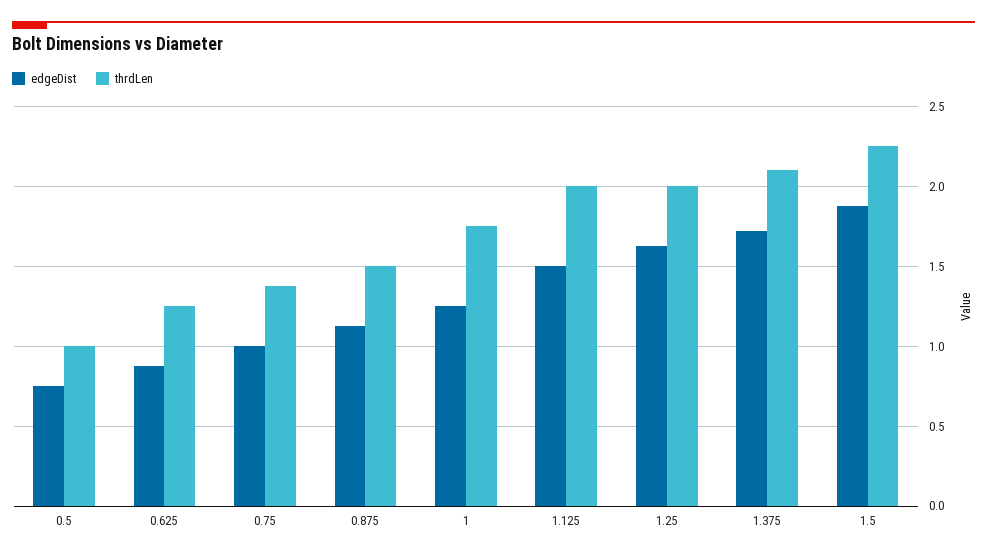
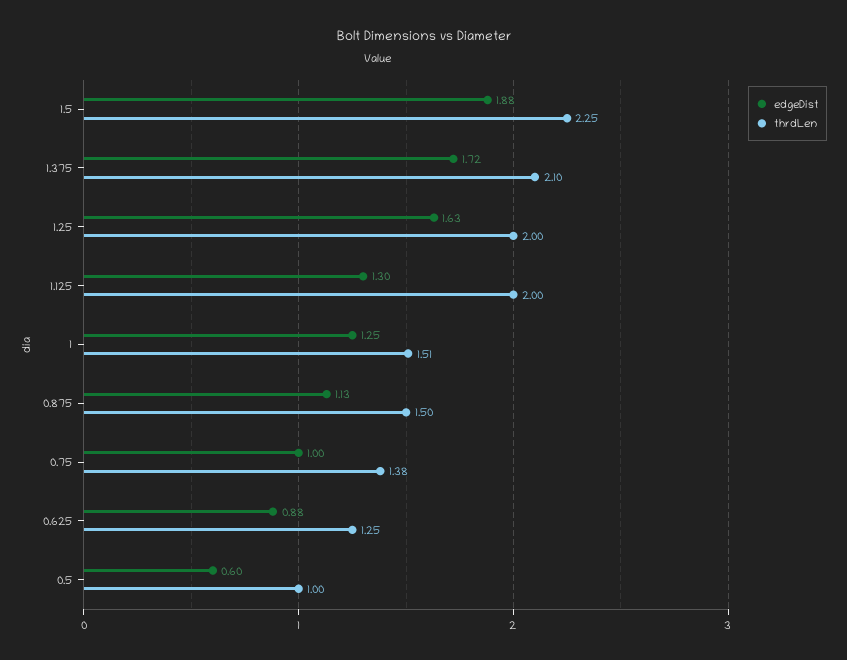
  {
    "edgeDist": {
-     "0.5": 0.75,
+     "0.5": 0.6,
      "0.625": 0.88,
      "0.75": 1,
      "0.875": 1.13,
      "1": 1.25,
-     "1.125": 1.5,
+     "1.125": 1.3,
      "1.25": 1.63,
      "1.375": 1.72,
      "1.5": 1.88
    },
    "thrdLen": {
      "0.5": 1,
      "0.625": 1.25,
      "0.75": 1.38,
      "0.875": 1.5,
-     "1": 1.75,
+     "1": 1.51,
      "1.125": 2,
      "1.25": 2,
      "1.375": 2.1,
      "1.5": 2.25
    }
  }

